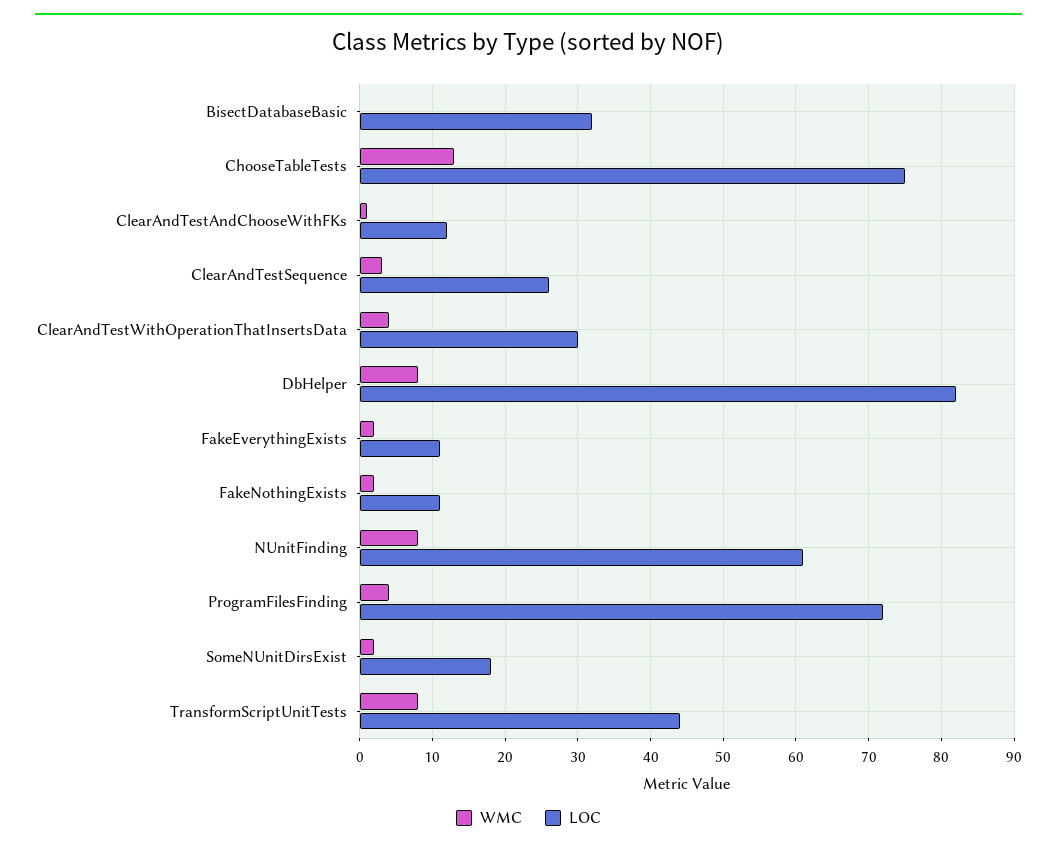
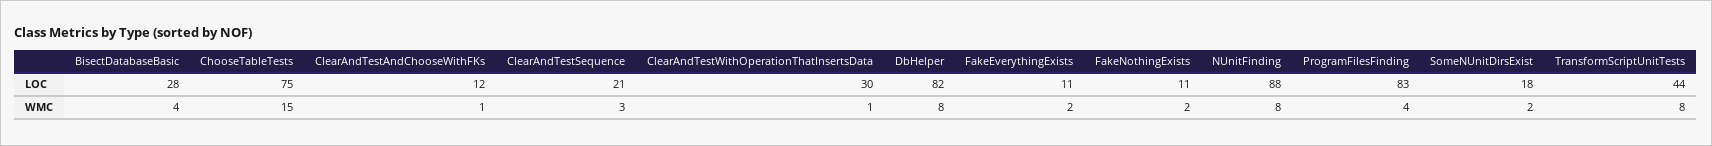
  {
    "WMC": {
-     "BisectDatabaseBasic": 0,
+     "BisectDatabaseBasic": 4,
-     "ChooseTableTests": 13,
+     "ChooseTableTests": 15,
      "ClearAndTestAndChooseWithFKs": 1,
      "ClearAndTestSequence": 3,
-     "ClearAndTestWithOperationThatInsertsData": 4,
+     "ClearAndTestWithOperationThatInsertsData": 1,
      "DbHelper": 8,
      "FakeEverythingExists": 2,
      "FakeNothingExists": 2,
      "NUnitFinding": 8,
      "ProgramFilesFinding": 4,
      "SomeNUnitDirsExist": 2,
      "TransformScriptUnitTests": 8
    },
    "LOC": {
-     "BisectDatabaseBasic": 32,
+     "BisectDatabaseBasic": 28,
      "ChooseTableTests": 75,
      "ClearAndTestAndChooseWithFKs": 12,
-     "ClearAndTestSequence": 26,
+     "ClearAndTestSequence": 21,
      "ClearAndTestWithOperationThatInsertsData": 30,
      "DbHelper": 82,
      "FakeEverythingExists": 11,
      "FakeNothingExists": 11,
-     "NUnitFinding": 61,
+     "NUnitFinding": 88,
-     "ProgramFilesFinding": 72,
+     "ProgramFilesFinding": 83,
      "SomeNUnitDirsExist": 18,
      "TransformScriptUnitTests": 44
    }
  }

